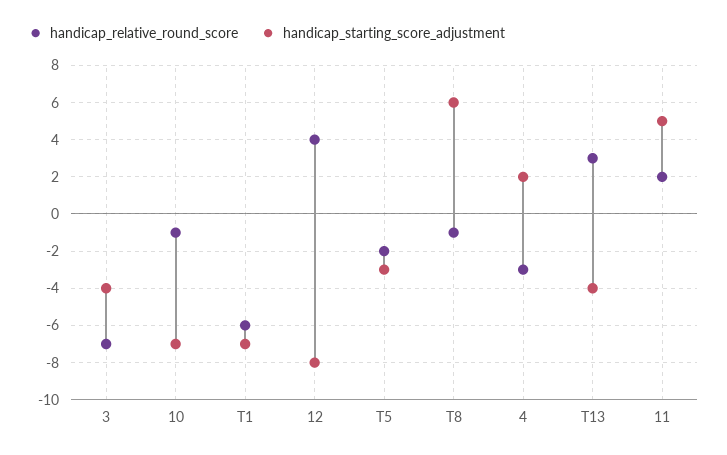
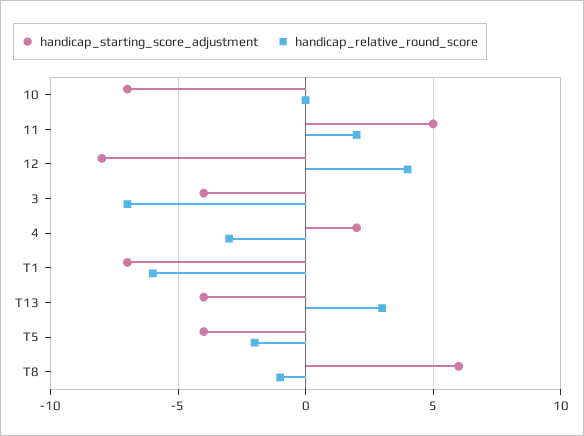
  {
    "handicap_relative_round_score": {
      "3": -7,
-     "10": -1,
+     "10": 0,
      "T1": -6,
      "12": 4,
      "T5": -2,
      "T8": -1,
      "4": -3,
      "T13": 3,
      "11": 2
    },
    "handicap_starting_score_adjustment": {
      "3": -4,
      "10": -7,
      "T1": -7,
      "12": -8,
-     "T5": -3,
+     "T5": -4,
      "T8": 6,
      "4": 2,
      "T13": -4,
      "11": 5
    }
  }

